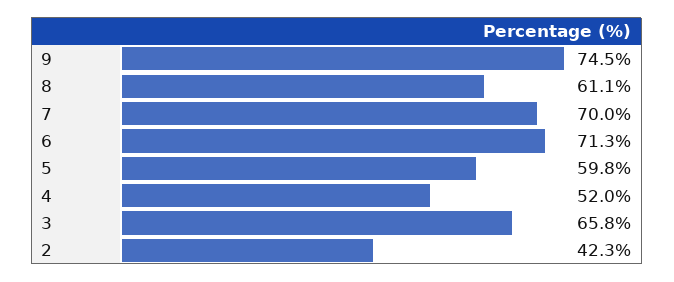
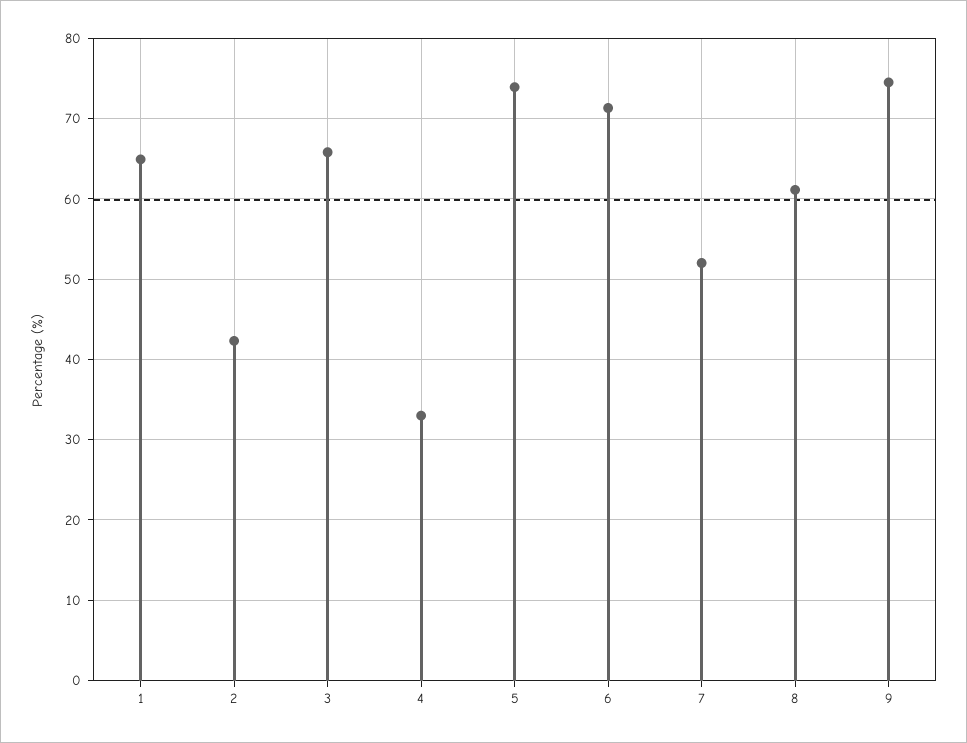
  {
    "9": 74.5,
    "8": 61.1,
-   "7": 70,
+   "7": 52,
    "6": 71.3,
-   "5": 59.8,
+   "5": 74,
-   "4": 52,
+   "4": 33,
    "3": 65.8,
-   "2": 42.3
+   "2": 42.3,
+   "1": 65
  }

